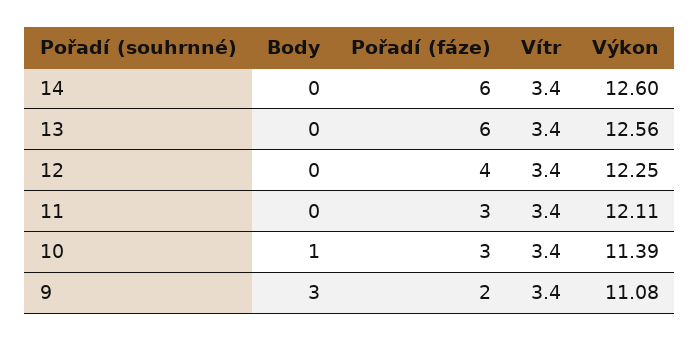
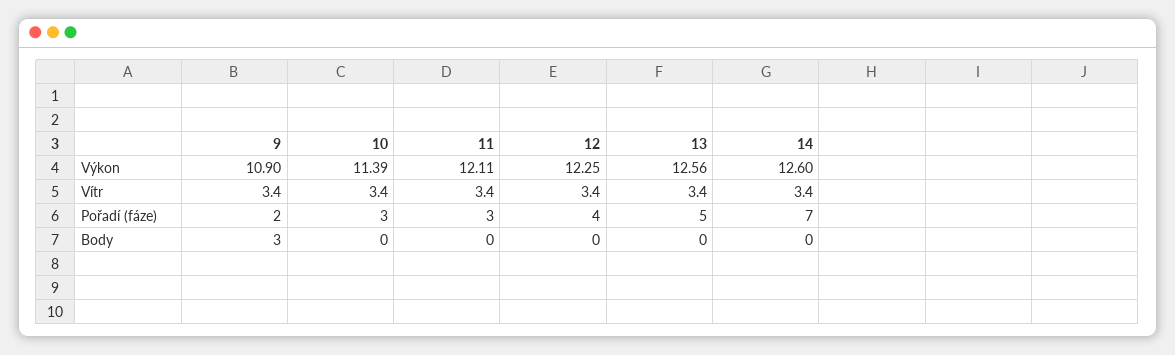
  {
    "Body": {
      "14": 0,
      "13": 0,
      "12": 0,
      "11": 0,
-     "10": 1,
+     "10": 0,
      "9": 3
    },
    "Pořadí (fáze)": {
-     "14": 6,
+     "14": 7,
-     "13": 6,
+     "13": 5,
      "12": 4,
      "11": 3,
      "10": 3,
      "9": 2
    },
    "Vítr": {
      "14": 3.4,
      "13": 3.4,
      "12": 3.4,
      "11": 3.4,
      "10": 3.4,
      "9": 3.4
    },
    "Výkon": {
      "14": 12.6,
      "13": 12.56,
      "12": 12.25,
      "11": 12.11,
      "10": 11.39,
-     "9": 11.08
+     "9": 10.9
    }
  }

